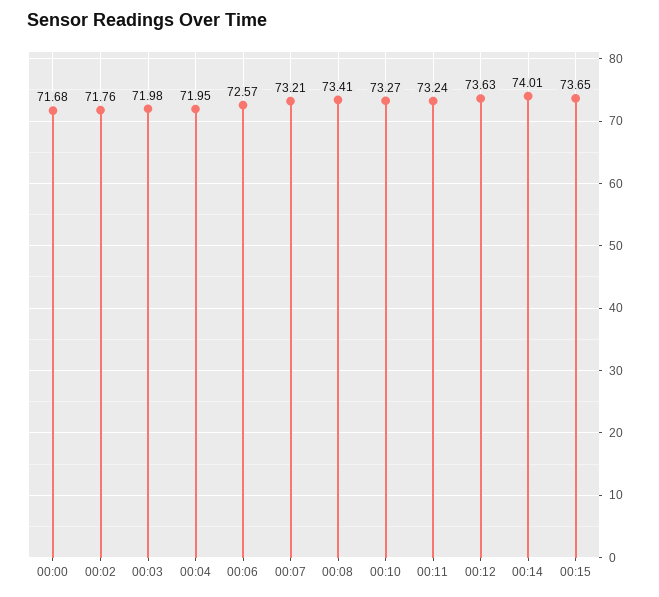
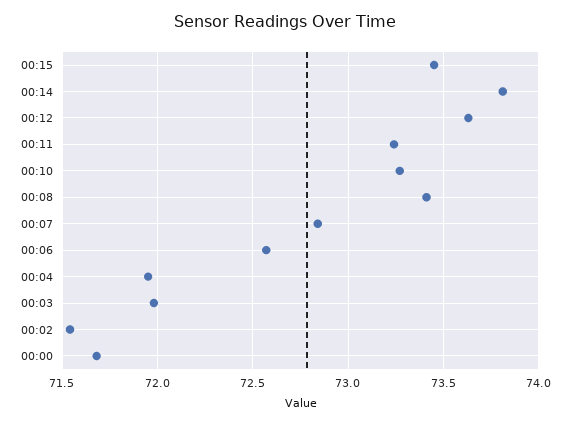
  {
    "00:00": 71.68,
-   "00:02": 71.76,
+   "00:02": 71.55,
    "00:03": 71.98,
    "00:04": 71.95,
    "00:06": 72.57,
-   "00:07": 73.21,
+   "00:07": 72.85,
    "00:08": 73.41,
    "00:10": 73.27,
    "00:11": 73.24,
    "00:12": 73.63,
-   "00:14": 74.01,
+   "00:14": 73.8,
-   "00:15": 73.65
+   "00:15": 73.45
  }

